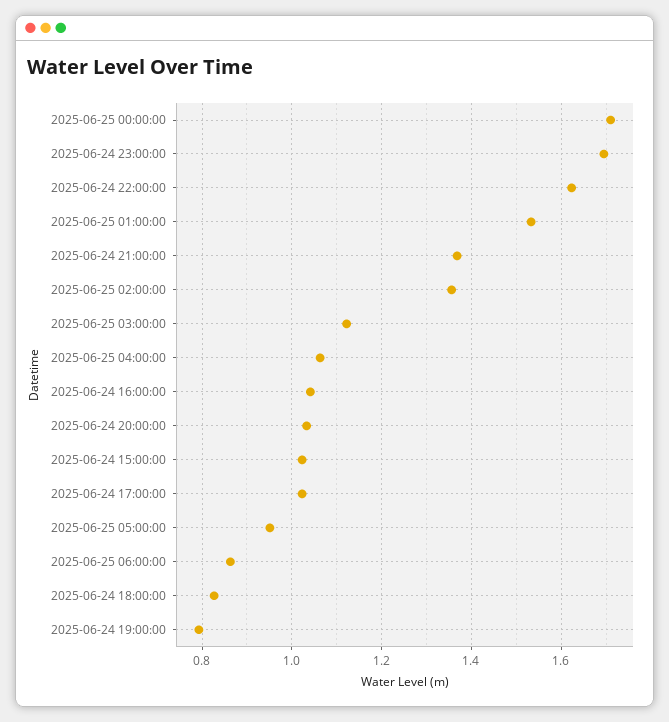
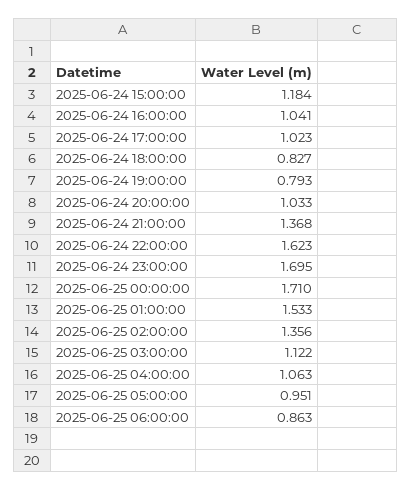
  {
    "2025-06-25 00:00:00": 1.71,
    "2025-06-24 23:00:00": 1.695,
    "2025-06-24 22:00:00": 1.623,
    "2025-06-25 01:00:00": 1.533,
    "2025-06-24 21:00:00": 1.368,
    "2025-06-25 02:00:00": 1.356,
    "2025-06-25 03:00:00": 1.122,
    "2025-06-25 04:00:00": 1.063,
    "2025-06-24 16:00:00": 1.041,
    "2025-06-24 20:00:00": 1.033,
-   "2025-06-24 15:00:00": 1.02,
+   "2025-06-24 15:00:00": 1.184,
    "2025-06-24 17:00:00": 1.023,
    "2025-06-25 05:00:00": 0.951,
    "2025-06-25 06:00:00": 0.863,
    "2025-06-24 18:00:00": 0.827,
    "2025-06-24 19:00:00": 0.793
  }

